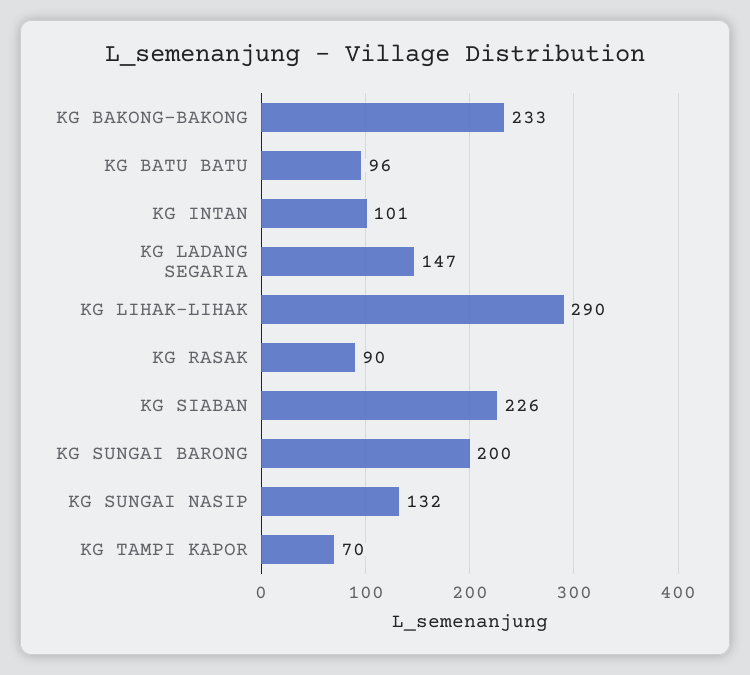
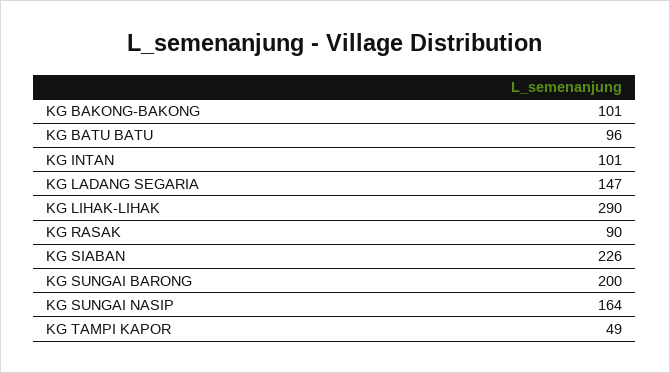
  {
-   "KG BAKONG-BAKONG": 233,
+   "KG BAKONG-BAKONG": 101,
    "KG BATU BATU": 96,
    "KG INTAN": 101,
    "KG LADANG SEGARIA": 147,
    "KG LIHAK-LIHAK": 290,
    "KG RASAK": 90,
    "KG SIABAN": 226,
    "KG SUNGAI BARONG": 200,
-   "KG SUNGAI NASIP": 132,
+   "KG SUNGAI NASIP": 164,
-   "KG TAMPI KAPOR": 70
+   "KG TAMPI KAPOR": 49
  }

